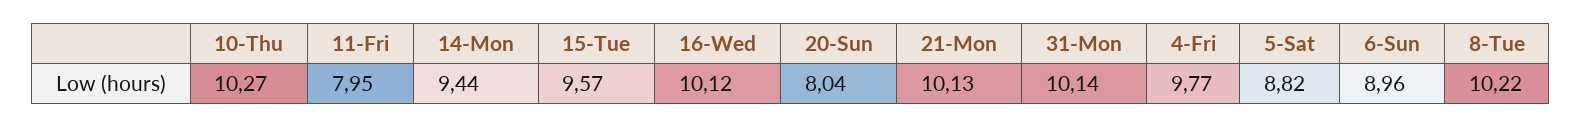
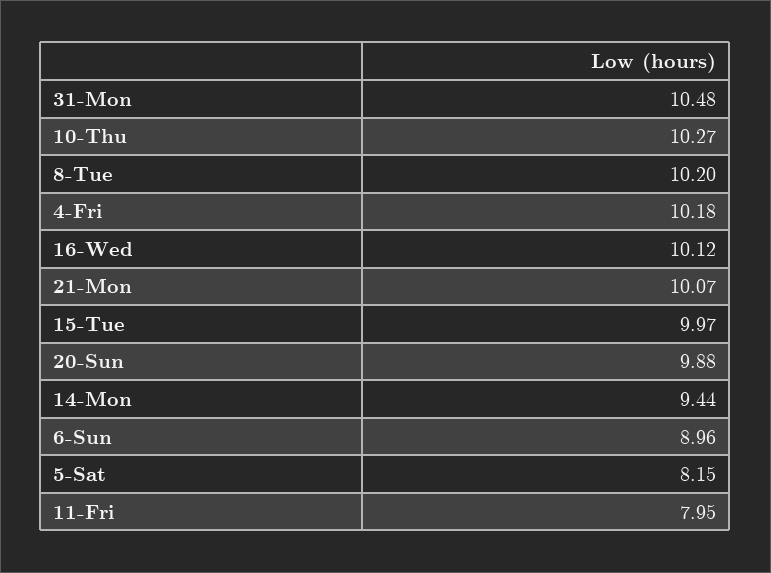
  {
    "10-Thu": 10.27,
    "11-Fri": 7.95,
    "14-Mon": 9.44,
-   "15-Tue": 9.57,
+   "15-Tue": 9.97,
    "16-Wed": 10.12,
-   "20-Sun": 8.04,
+   "20-Sun": 9.88,
-   "21-Mon": 10.13,
+   "21-Mon": 10.07,
-   "31-Mon": 10.14,
+   "31-Mon": 10.48,
-   "4-Fri": 9.77,
+   "4-Fri": 10.18,
-   "5-Sat": 8.82,
+   "5-Sat": 8.15,
    "6-Sun": 8.96,
-   "8-Tue": 10.22
+   "8-Tue": 10.2
  }

